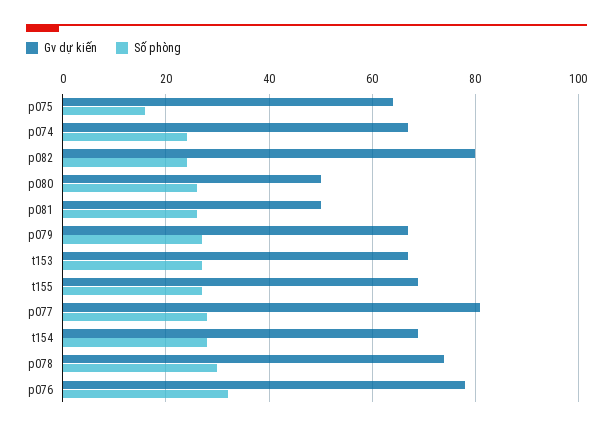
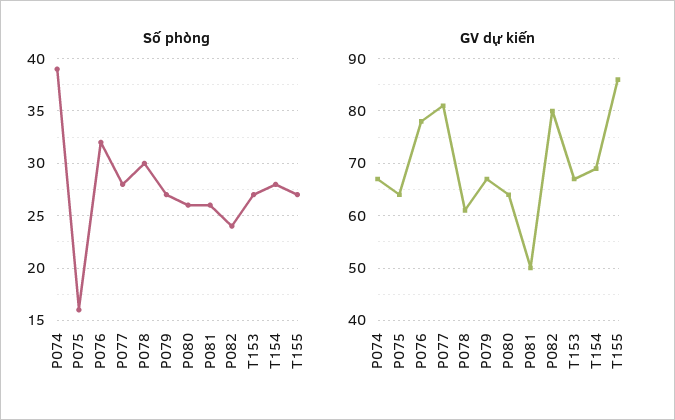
  {
    "Gv dự kiến": {
      "p075": 65,
      "p074": 65,
      "p082": 80,
-     "p080": 50,
+     "p080": 65,
      "p081": 50,
      "p079": 65,
      "t153": 65,
-     "t155": 70,
+     "t155": 85,
      "p077": 80,
      "t154": 70,
-     "p078": 75,
+     "p078": 60,
      "p076": 80
    },
    "Số phòng": {
      "p075": 16,
-     "p074": 25,
+     "p074": 39,
      "p082": 24,
      "p080": 26,
      "p081": 26,
      "p079": 27,
      "t153": 27,
      "t155": 27,
      "p077": 28,
      "t154": 28,
      "p078": 30,
      "p076": 32
    }
  }

